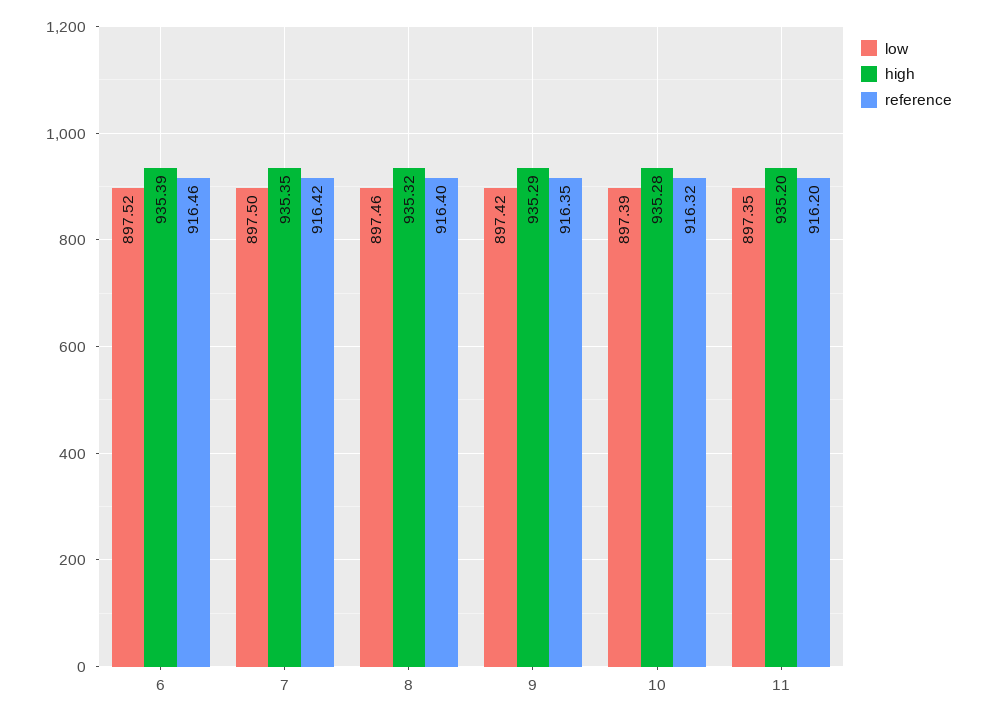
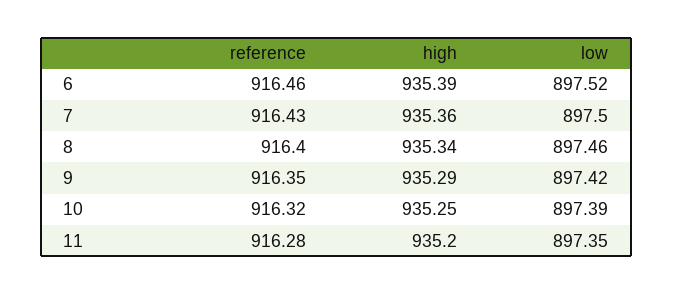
  {
    "low": {
      "6": 897.52,
      "7": 897.5,
      "8": 897.46,
      "9": 897.42,
      "10": 897.39,
      "11": 897.35
    },
    "high": {
      "6": 935.39,
-     "7": 935.35,
+     "7": 935.36,
-     "8": 935.32,
+     "8": 935.34,
      "9": 935.29,
-     "10": 935.28,
+     "10": 935.25,
      "11": 935.2
    },
    "reference": {
      "6": 916.46,
-     "7": 916.42,
+     "7": 916.43,
      "8": 916.4,
      "9": 916.35,
      "10": 916.32,
-     "11": 916.2
+     "11": 916.28
    }
  }

